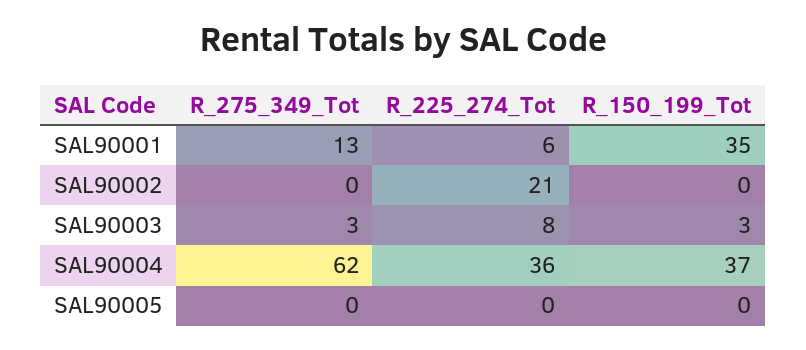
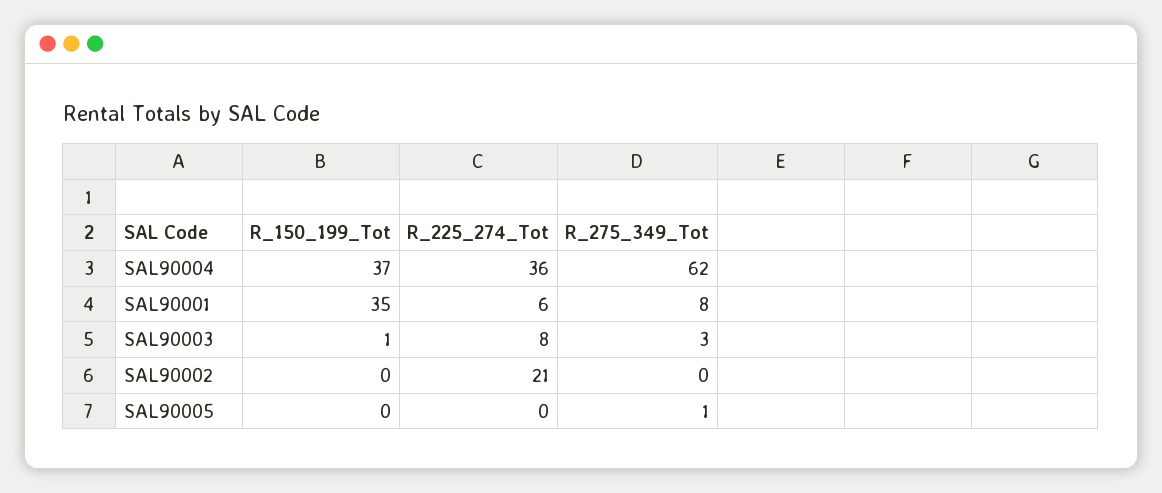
  {
    "R_275_349_Tot": {
-     "SAL90001": 13,
+     "SAL90001": 8,
      "SAL90002": 0,
      "SAL90003": 3,
      "SAL90004": 62,
-     "SAL90005": 0
+     "SAL90005": 1
    },
    "R_225_274_Tot": {
      "SAL90001": 6,
      "SAL90002": 21,
      "SAL90003": 8,
      "SAL90004": 36,
      "SAL90005": 0
    },
    "R_150_199_Tot": {
      "SAL90001": 35,
      "SAL90002": 0,
-     "SAL90003": 3,
+     "SAL90003": 1,
      "SAL90004": 37,
      "SAL90005": 0
    }
  }

